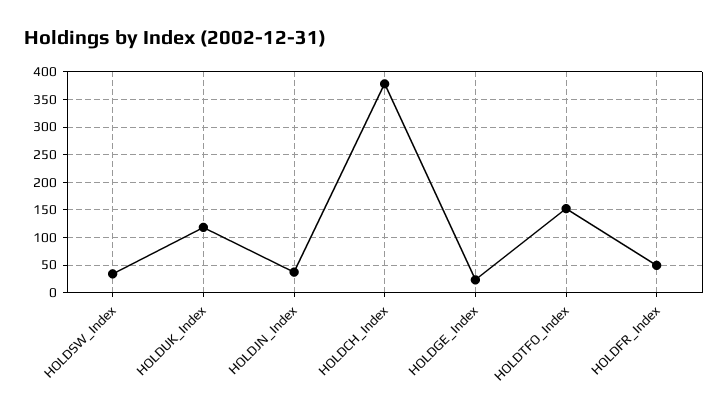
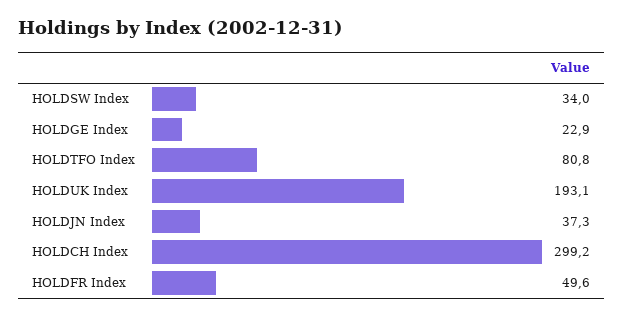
  {
    "HOLDSW_Index": 34,
-   "HOLDUK_Index": 125,
+   "HOLDUK_Index": 193.1,
    "HOLDJN_Index": 37.3,
-   "HOLDCH_Index": 375,
+   "HOLDCH_Index": 299.2,
    "HOLDGE_Index": 22.9,
-   "HOLDTFO_Index": 150,
+   "HOLDTFO_Index": 80.8,
    "HOLDFR_Index": 49.6
  }

